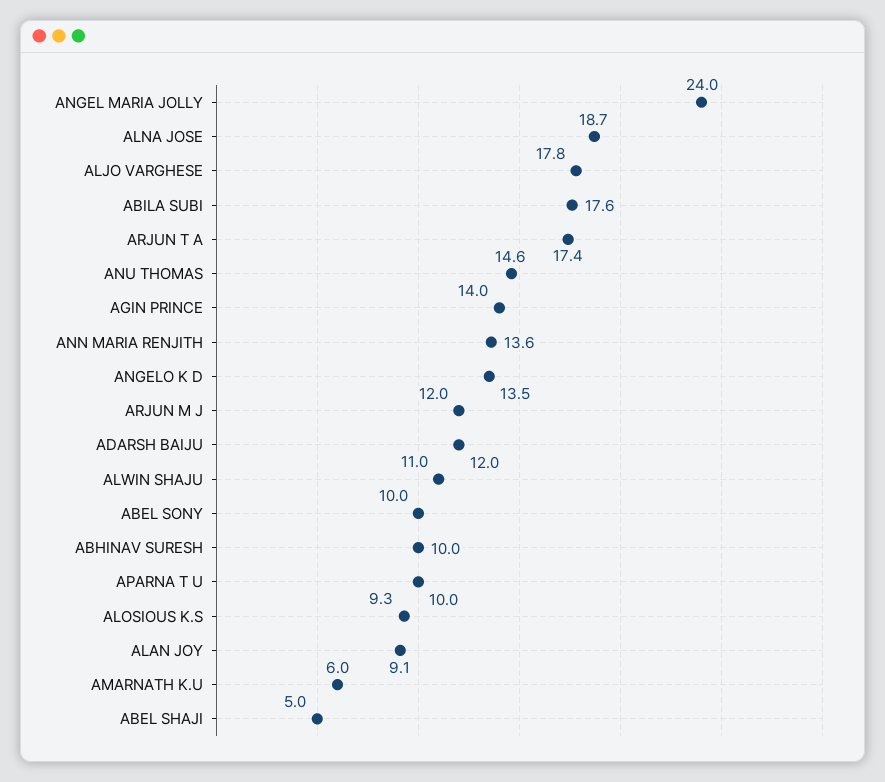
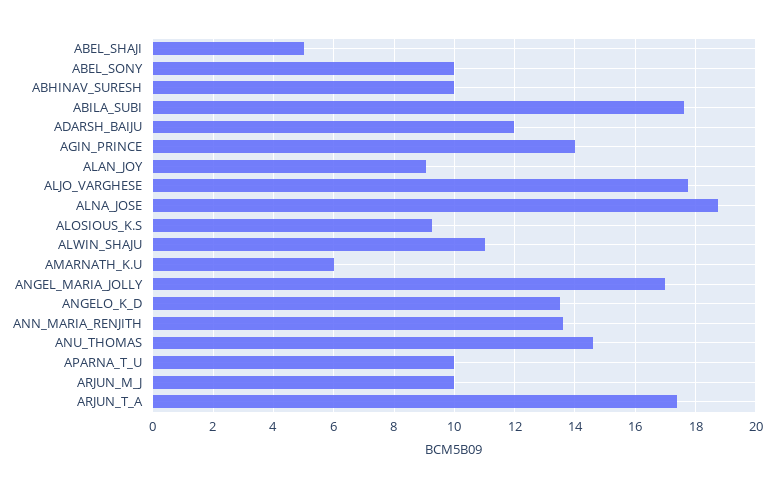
  {
-   "ANGEL MARIA JOLLY": 24,
+   "ANGEL MARIA JOLLY": 17,
    "ALNA JOSE": 18.7,
    "ALJO VARGHESE": 17.8,
    "ABILA SUBI": 17.6,
    "ARJUN T A": 17.4,
    "ANU THOMAS": 14.6,
    "AGIN PRINCE": 14,
    "ANN MARIA RENJITH": 13.6,
    "ANGELO K D": 13.5,
-   "ARJUN M J": 12,
+   "ARJUN M J": 10,
    "ADARSH BAIJU": 12,
    "ALWIN SHAJU": 11,
    "ABEL SONY": 10,
    "ABHINAV SURESH": 10,
    "APARNA T U": 10,
    "ALOSIOUS K.S": 9.3,
    "ALAN JOY": 9.1,
    "AMARNATH K.U": 6,
    "ABEL SHAJI": 5
  }

